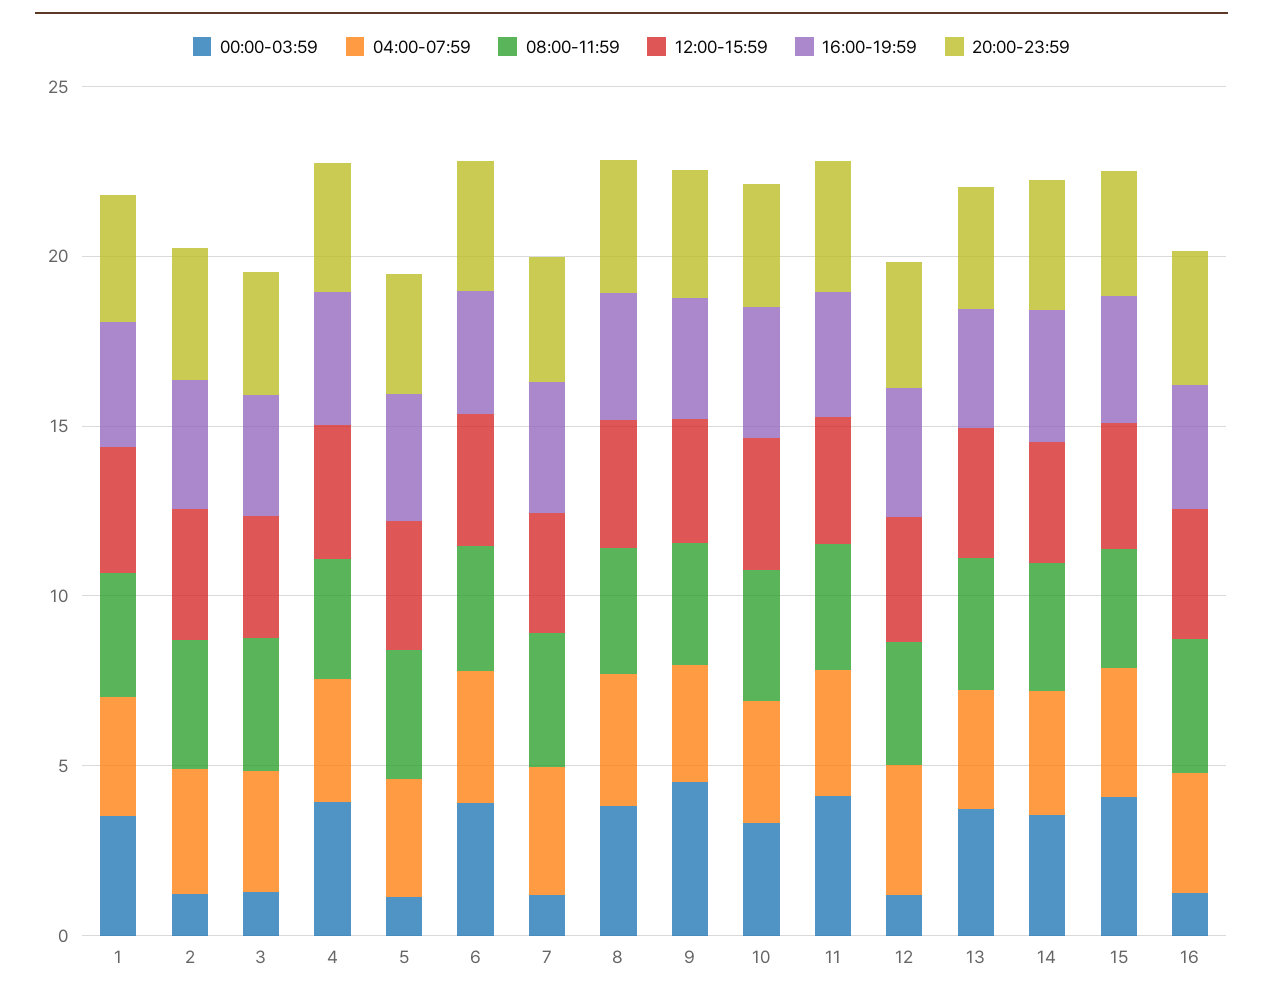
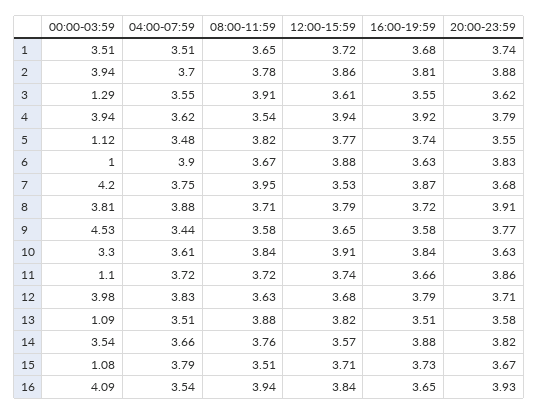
  {
    "00:00-03:59": {
      "1": 3.51,
-     "2": 1,
+     "2": 3.94,
      "3": 1.29,
      "4": 3.94,
      "5": 1.12,
-     "6": 4,
+     "6": 1,
-     "7": 1,
+     "7": 4.2,
      "8": 3.81,
      "9": 4.53,
      "10": 3.3,
-     "11": 4,
+     "11": 1.1,
-     "12": 1,
+     "12": 3.98,
-     "13": 4,
+     "13": 1.09,
      "14": 3.54,
-     "15": 4,
+     "15": 1.08,
-     "16": 1
+     "16": 4.09
    },
    "04:00-07:59": {
      "1": 3.51,
      "2": 3.7,
      "3": 3.55,
      "4": 3.62,
      "5": 3.48,
      "6": 3.9,
      "7": 3.75,
      "8": 3.88,
      "9": 3.44,
      "10": 3.61,
      "11": 3.72,
      "12": 3.83,
      "13": 3.51,
      "14": 3.66,
      "15": 3.79,
      "16": 3.54
    },
    "08:00-11:59": {
      "1": 3.65,
      "2": 3.78,
      "3": 3.91,
      "4": 3.54,
      "5": 3.82,
      "6": 3.67,
      "7": 3.95,
      "8": 3.71,
      "9": 3.58,
      "10": 3.84,
      "11": 3.72,
      "12": 3.63,
      "13": 3.88,
      "14": 3.76,
      "15": 3.51,
      "16": 3.94
    },
    "12:00-15:59": {
      "1": 3.72,
      "2": 3.86,
      "3": 3.61,
      "4": 3.94,
      "5": 3.77,
      "6": 3.88,
      "7": 3.53,
      "8": 3.79,
      "9": 3.65,
      "10": 3.91,
      "11": 3.74,
      "12": 3.68,
      "13": 3.82,
      "14": 3.57,
      "15": 3.71,
      "16": 3.84
    },
    "16:00-19:59": {
      "1": 3.68,
      "2": 3.81,
      "3": 3.55,
      "4": 3.92,
      "5": 3.74,
      "6": 3.63,
      "7": 3.87,
      "8": 3.72,
      "9": 3.58,
      "10": 3.84,
      "11": 3.66,
      "12": 3.79,
      "13": 3.51,
      "14": 3.88,
      "15": 3.73,
      "16": 3.65
    },
    "20:00-23:59": {
      "1": 3.74,
      "2": 3.88,
      "3": 3.62,
      "4": 3.79,
      "5": 3.55,
      "6": 3.83,
      "7": 3.68,
      "8": 3.91,
      "9": 3.77,
      "10": 3.63,
      "11": 3.86,
      "12": 3.71,
      "13": 3.58,
      "14": 3.82,
      "15": 3.67,
      "16": 3.93
    }
  }

